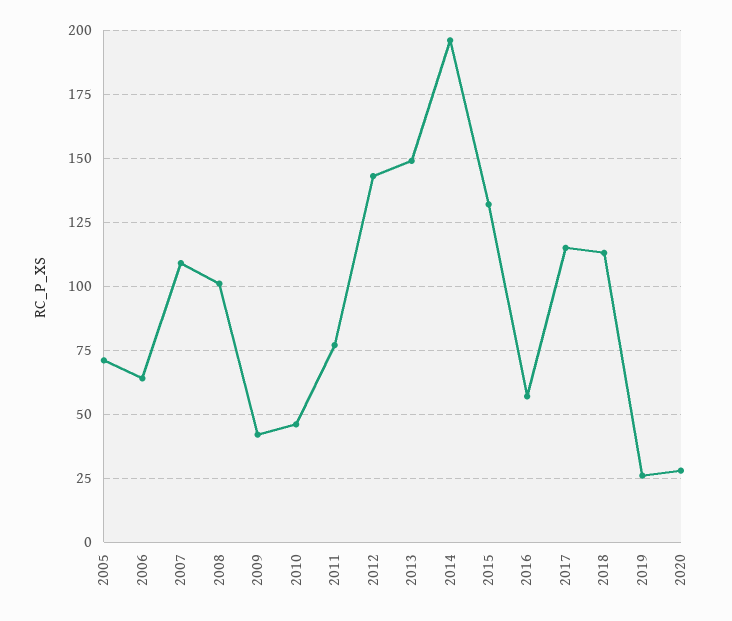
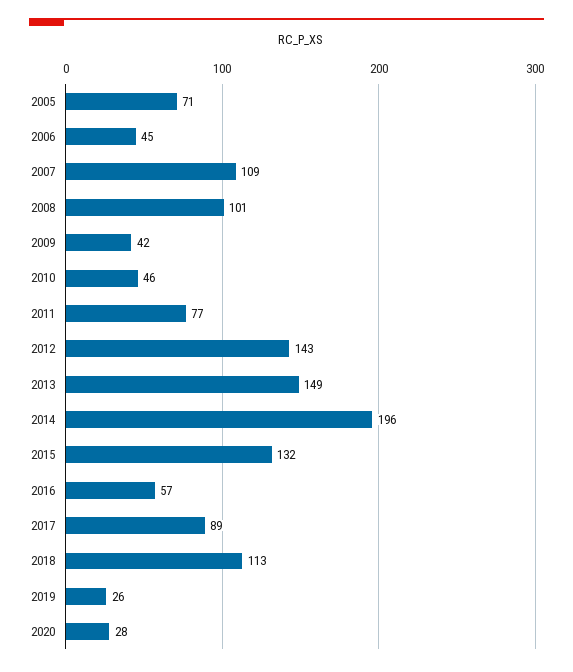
  {
    "2005": 71,
-   "2006": 65,
+   "2006": 45,
    "2007": 109,
    "2008": 101,
    "2009": 42,
    "2010": 46,
    "2011": 77,
    "2012": 143,
    "2013": 149,
    "2014": 196,
    "2015": 132,
    "2016": 57,
-   "2017": 115,
+   "2017": 89,
    "2018": 113,
    "2019": 26,
    "2020": 28
  }

